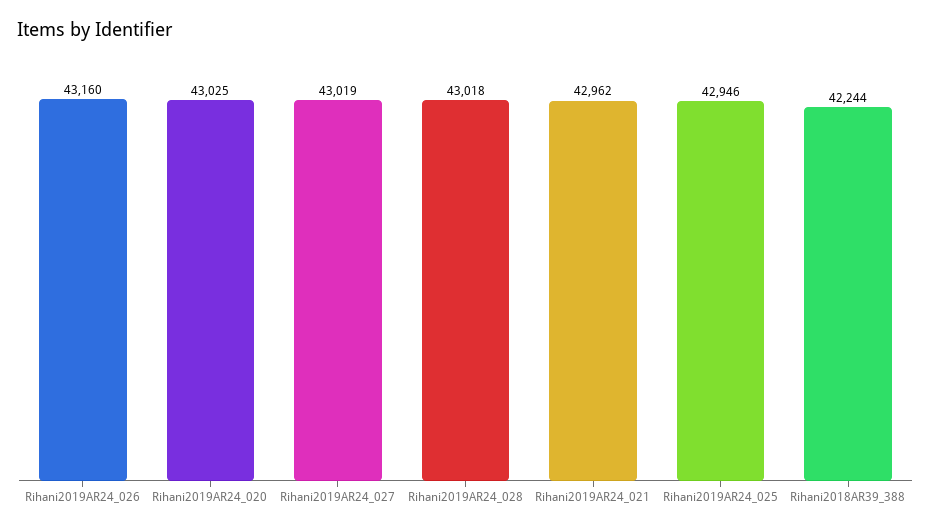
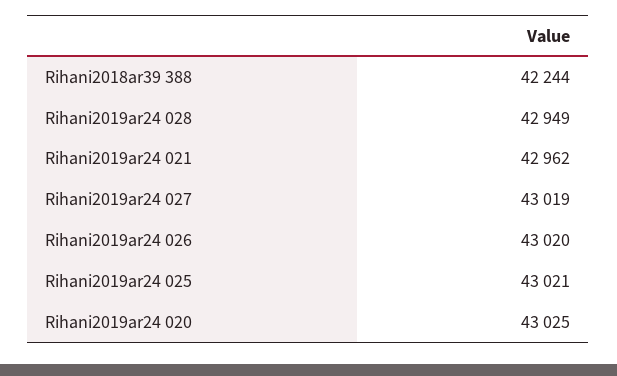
  {
-   "Rihani2019AR24_026": 43160,
+   "Rihani2019AR24_026": 43020,
    "Rihani2019AR24_020": 43025,
    "Rihani2019AR24_027": 43019,
-   "Rihani2019AR24_028": 43018,
+   "Rihani2019AR24_028": 42949,
    "Rihani2019AR24_021": 42962,
-   "Rihani2019AR24_025": 42946,
+   "Rihani2019AR24_025": 43021,
    "Rihani2018AR39_388": 42244
  }

